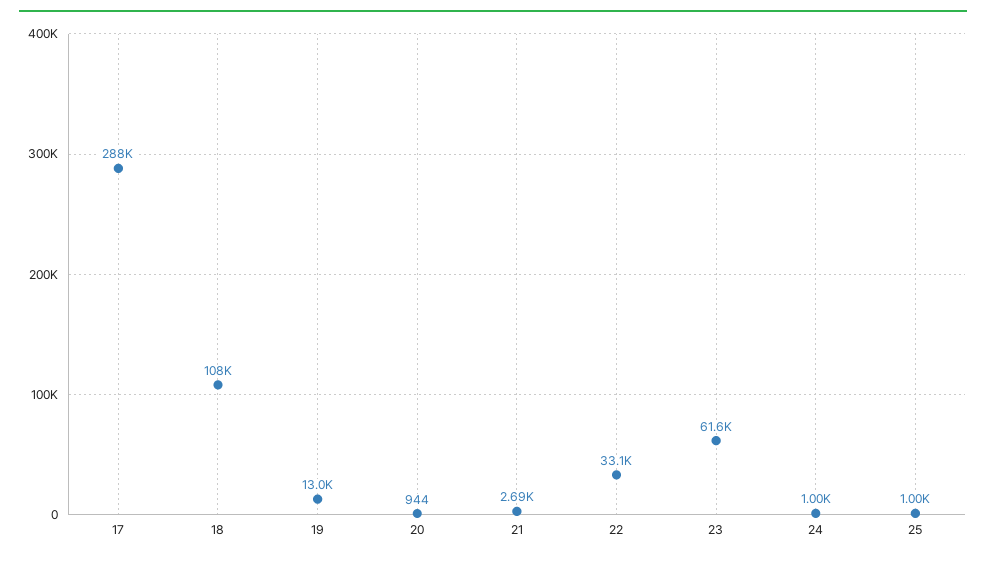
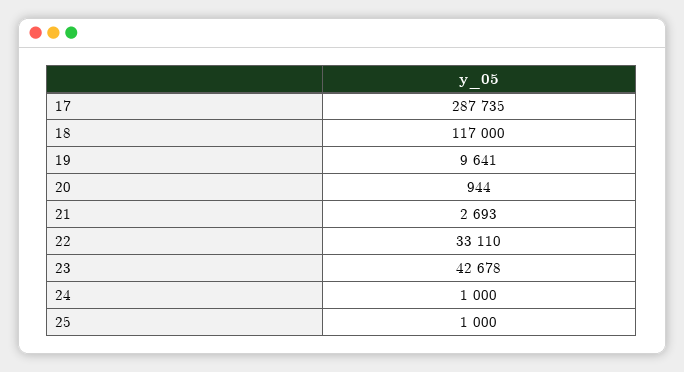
  {
    "17": 287735,
-   "18": 108000,
+   "18": 117000,
-   "19": 13000,
+   "19": 9641,
    "20": 944,
    "21": 2693,
    "22": 33110,
-   "23": 61600,
+   "23": 42678,
    "24": 1000,
    "25": 1000
  }

